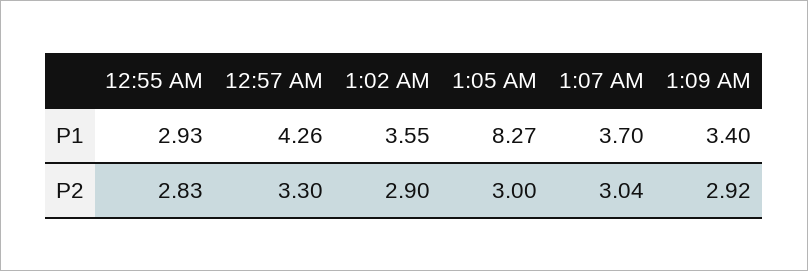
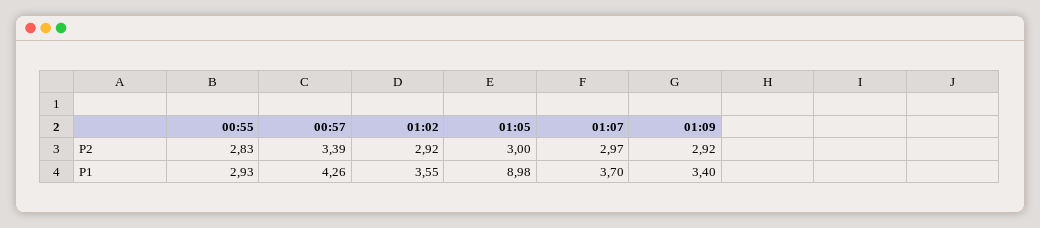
  {
    "12:55 AM": {
      "P1": 2.93,
      "P2": 2.83
    },
    "12:57 AM": {
      "P1": 4.26,
-     "P2": 3.3
+     "P2": 3.39
    },
    "1:02 AM": {
      "P1": 3.55,
-     "P2": 2.9
+     "P2": 2.92
    },
    "1:05 AM": {
-     "P1": 8.27,
+     "P1": 8.98,
      "P2": 3
    },
    "1:07 AM": {
      "P1": 3.7,
-     "P2": 3.04
+     "P2": 2.97
    },
    "1:09 AM": {
      "P1": 3.4,
      "P2": 2.92
    }
  }

